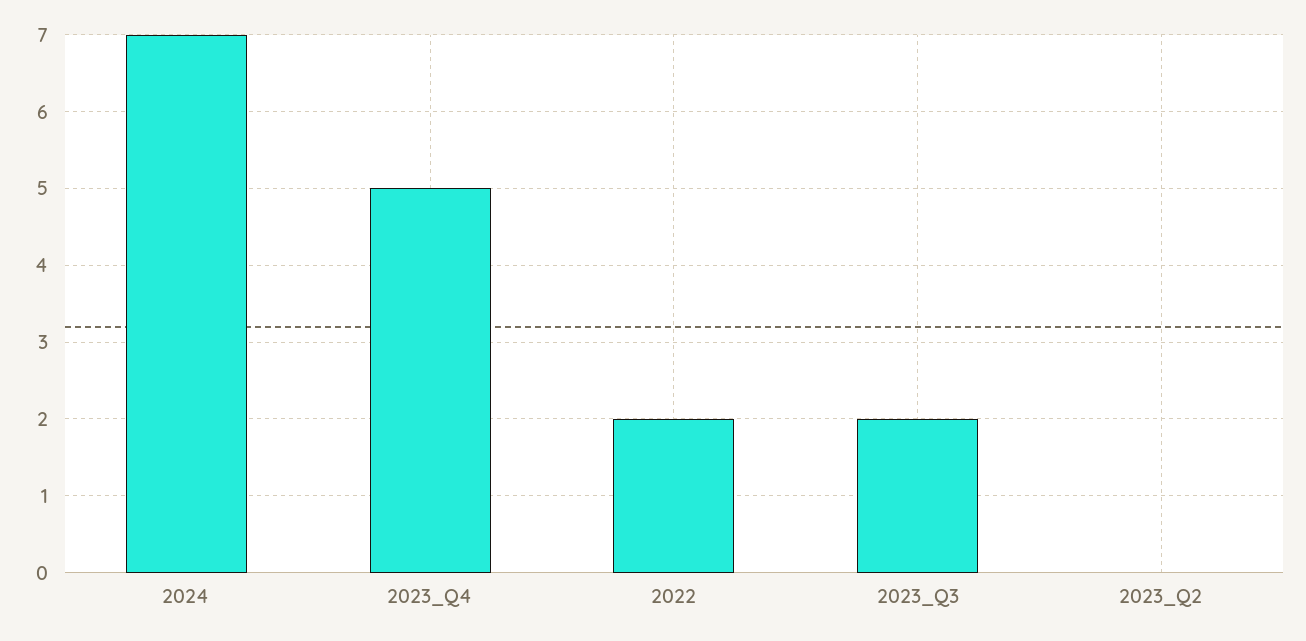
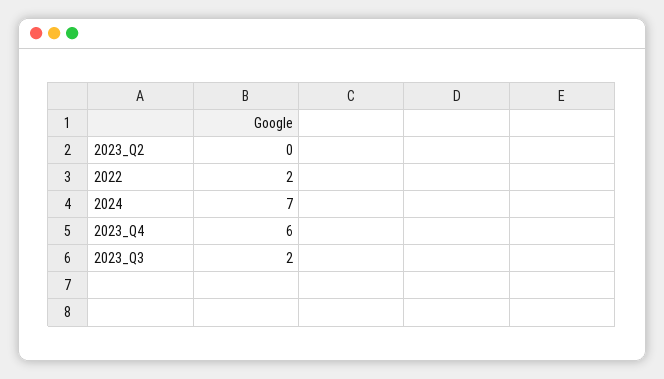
  {
    "2024": 7,
-   "2023_Q4": 5,
+   "2023_Q4": 6,
    "2022": 2,
    "2023_Q3": 2,
    "2023_Q2": 0
  }

